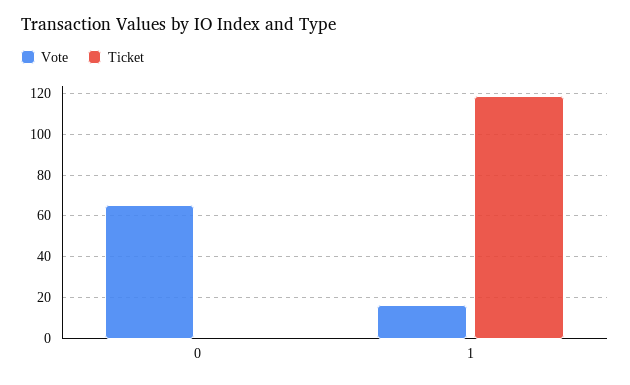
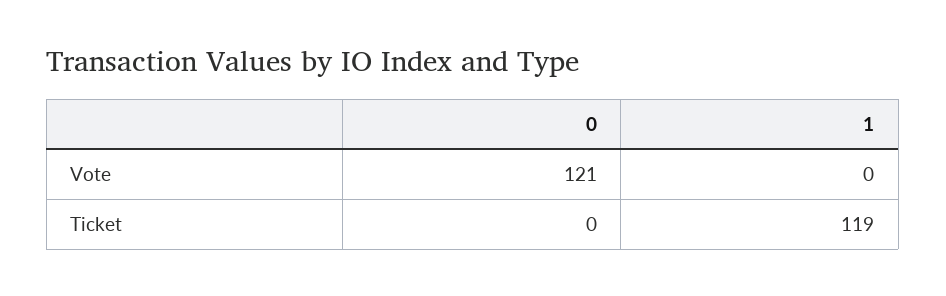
  {
    "Vote": {
-     "0": 65,
+     "0": 121,
-     "1": 15
+     "1": 0
    },
    "Ticket": {
      "0": 0,
      "1": 119
    }
  }

